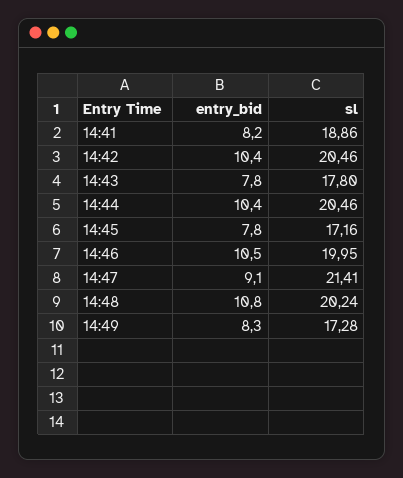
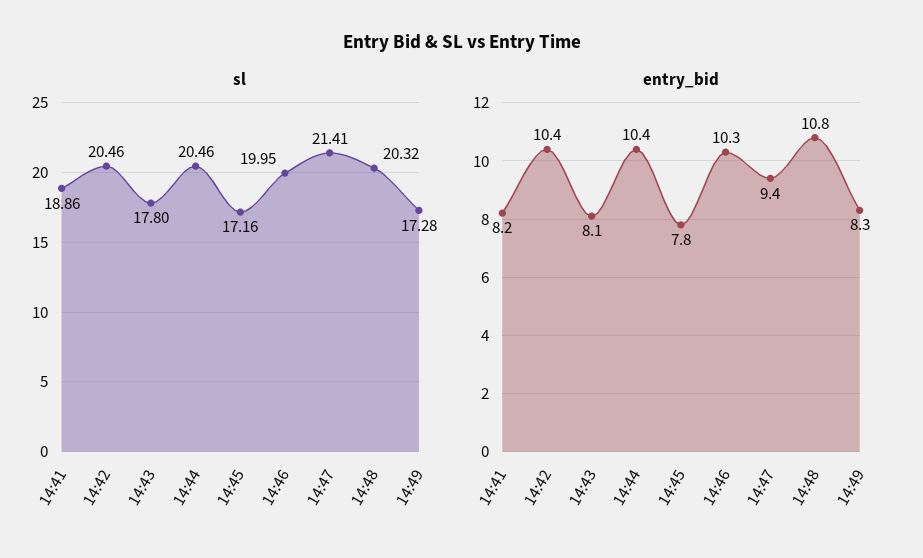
  {
    "entry_bid": {
      "14:41": 8.2,
      "14:42": 10.4,
-     "14:43": 7.8,
+     "14:43": 8.1,
      "14:44": 10.4,
      "14:45": 7.8,
-     "14:46": 10.5,
+     "14:46": 10.3,
-     "14:47": 9.1,
+     "14:47": 9.4,
      "14:48": 10.8,
      "14:49": 8.3
    },
    "sl": {
      "14:41": 18.86,
      "14:42": 20.46,
      "14:43": 17.8,
      "14:44": 20.46,
      "14:45": 17.16,
      "14:46": 19.95,
      "14:47": 21.41,
-     "14:48": 20.24,
+     "14:48": 20.32,
      "14:49": 17.28
    }
  }

